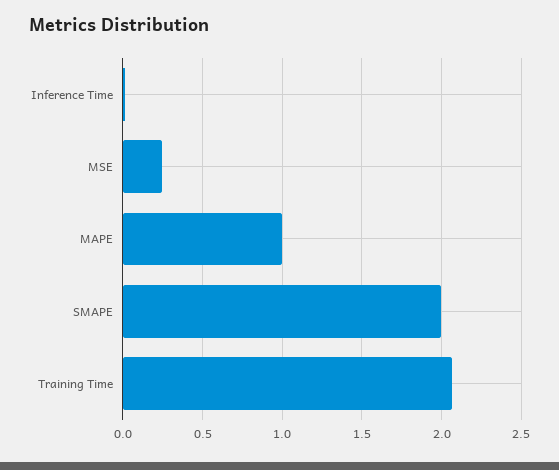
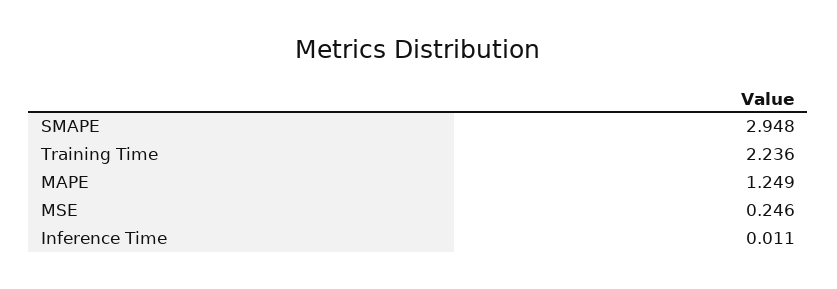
  {
    "Inference Time": 0.011,
    "MSE": 0.246,
-   "MAPE": 1,
+   "MAPE": 1.249,
-   "SMAPE": 2,
+   "SMAPE": 2.948,
-   "Training Time": 2.05
+   "Training Time": 2.236
  }

